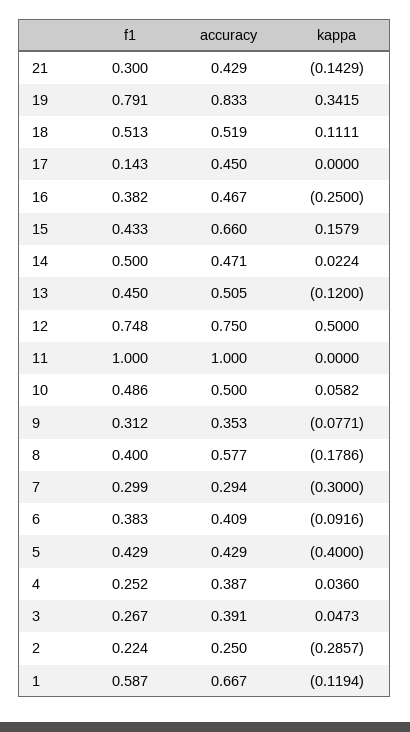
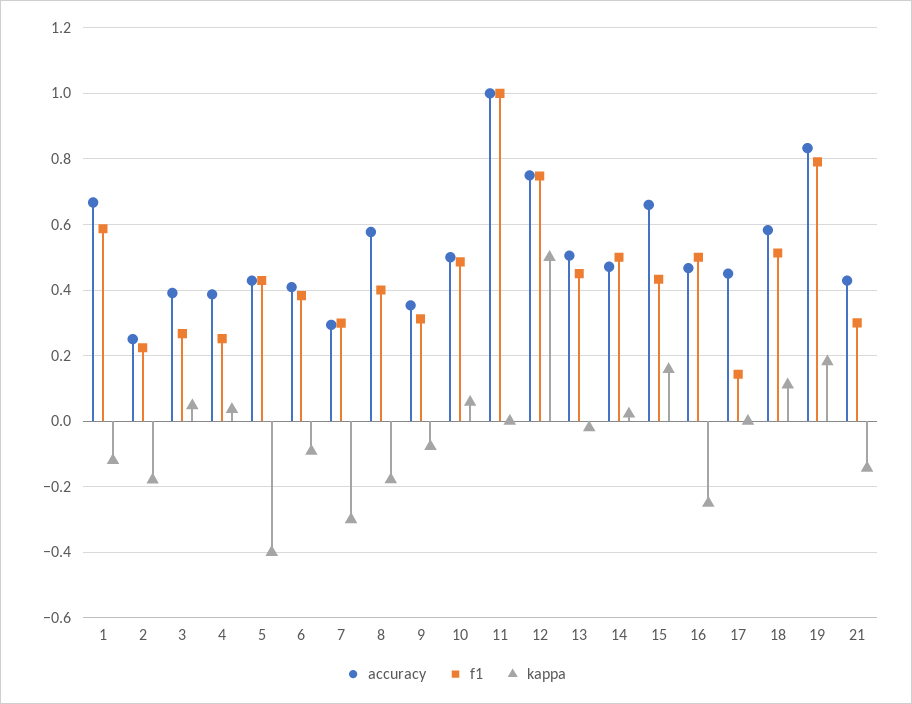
  {
    "f1": {
      "21": 0.3,
      "19": 0.791,
      "18": 0.513,
      "17": 0.143,
-     "16": 0.382,
+     "16": 0.5,
      "15": 0.433,
      "14": 0.5,
      "13": 0.45,
      "12": 0.748,
      "11": 1,
      "10": 0.486,
      "9": 0.312,
      "8": 0.4,
      "7": 0.299,
      "6": 0.383,
      "5": 0.429,
      "4": 0.252,
      "3": 0.267,
      "2": 0.224,
      "1": 0.587
    },
    "accuracy": {
      "21": 0.429,
      "19": 0.833,
-     "18": 0.519,
+     "18": 0.58,
      "17": 0.45,
      "16": 0.467,
      "15": 0.66,
      "14": 0.471,
      "13": 0.505,
      "12": 0.75,
      "11": 1,
      "10": 0.5,
      "9": 0.353,
      "8": 0.577,
      "7": 0.294,
      "6": 0.409,
      "5": 0.429,
      "4": 0.387,
      "3": 0.391,
      "2": 0.25,
      "1": 0.667
    },
    "kappa": {
      "21": -0.1429,
-     "19": 0.3415,
+     "19": 0.18,
      "18": 0.1111,
      "17": 0,
      "16": -0.25,
      "15": 0.1579,
      "14": 0.0224,
-     "13": -0.12,
+     "13": -0.02,
      "12": 0.5,
      "11": 0,
      "10": 0.0582,
      "9": -0.0771,
      "8": -0.1786,
      "7": -0.3,
      "6": -0.0916,
      "5": -0.4,
      "4": 0.036,
      "3": 0.0473,
-     "2": -0.2857,
+     "2": -0.18,
      "1": -0.1194
    }
  }

